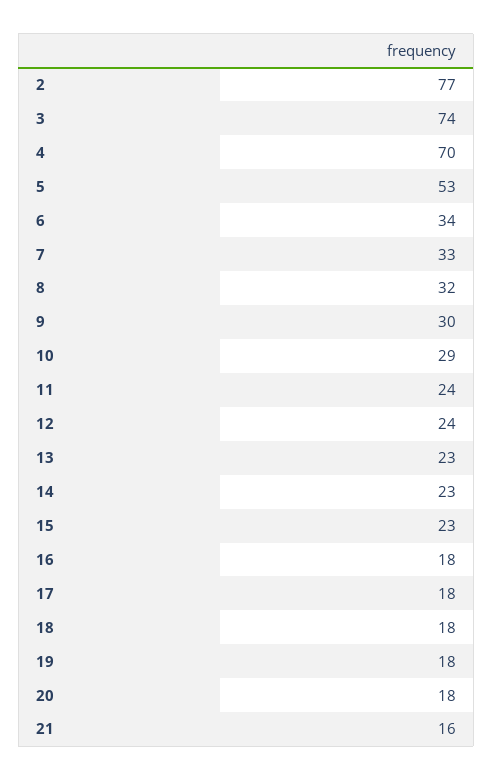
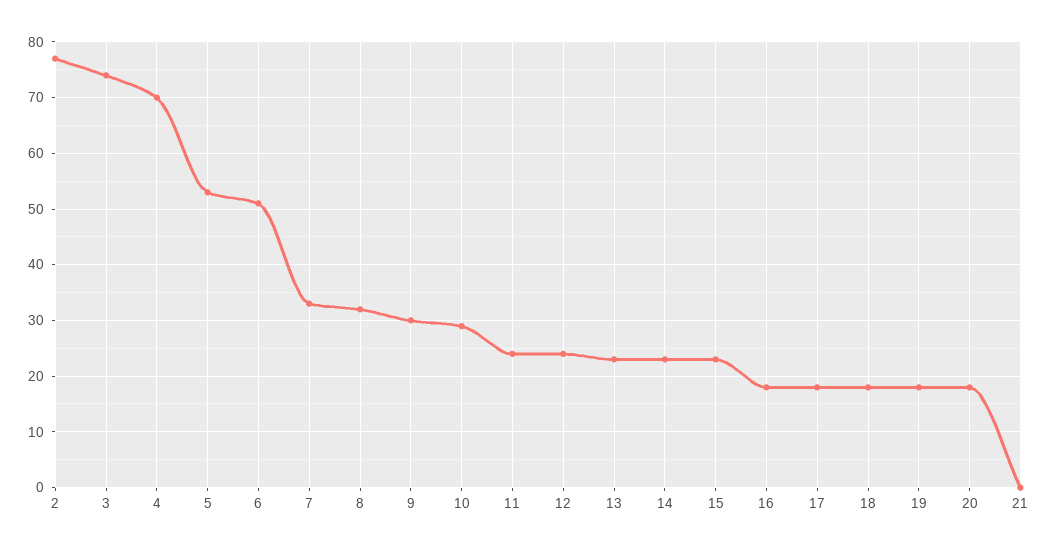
  {
    "2": 77,
    "3": 74,
    "4": 70,
    "5": 53,
-   "6": 34,
+   "6": 50,
    "7": 33,
    "8": 32,
    "9": 30,
    "10": 29,
    "11": 24,
    "12": 24,
    "13": 23,
    "14": 23,
    "15": 23,
    "16": 18,
    "17": 18,
    "18": 18,
    "19": 18,
    "20": 18,
-   "21": 16
+   "21": 0
  }

